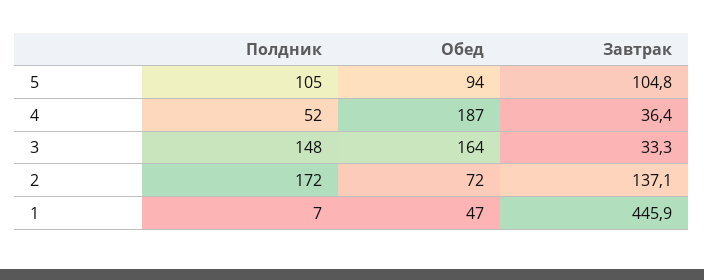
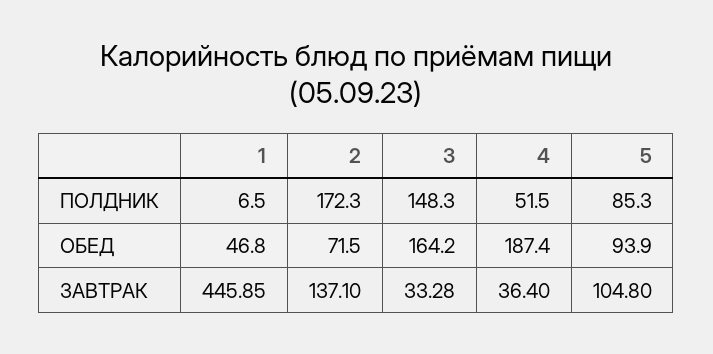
  {
    "Полдник": {
-     "5": 105,
+     "5": 85.3,
      "4": 51.5,
      "3": 148.3,
      "2": 172.3,
      "1": 6.5
    },
    "Обед": {
      "5": 93.9,
      "4": 187.4,
      "3": 164.2,
      "2": 71.5,
      "1": 46.8
    },
    "Завтрак": {
      "5": 104.8,
      "4": 36.4,
      "3": 33.28,
      "2": 137.1,
      "1": 445.85
    }
  }

